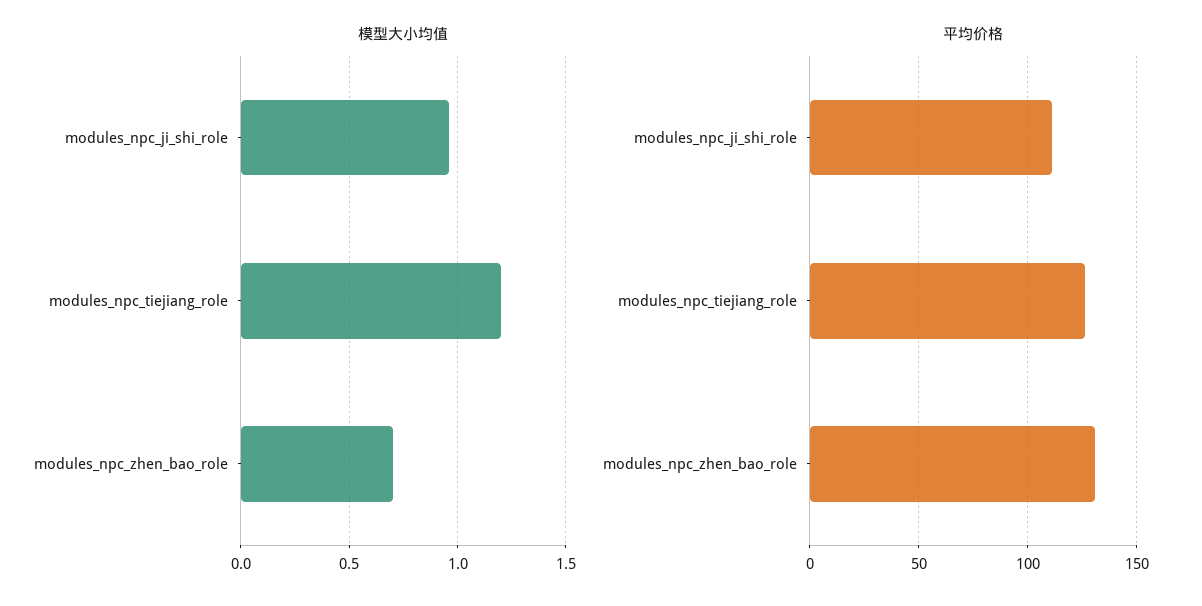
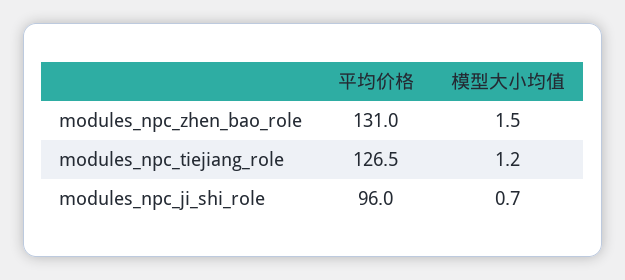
  {
    "模型大小均值": {
-     "modules_npc_ji_shi_role": 0.95,
+     "modules_npc_ji_shi_role": 0.7,
      "modules_npc_tiejiang_role": 1.2,
-     "modules_npc_zhen_bao_role": 0.7
+     "modules_npc_zhen_bao_role": 1.5
    },
    "平均价格": {
-     "modules_npc_ji_shi_role": 110,
+     "modules_npc_ji_shi_role": 96,
      "modules_npc_tiejiang_role": 126.5,
      "modules_npc_zhen_bao_role": 131
    }
  }

